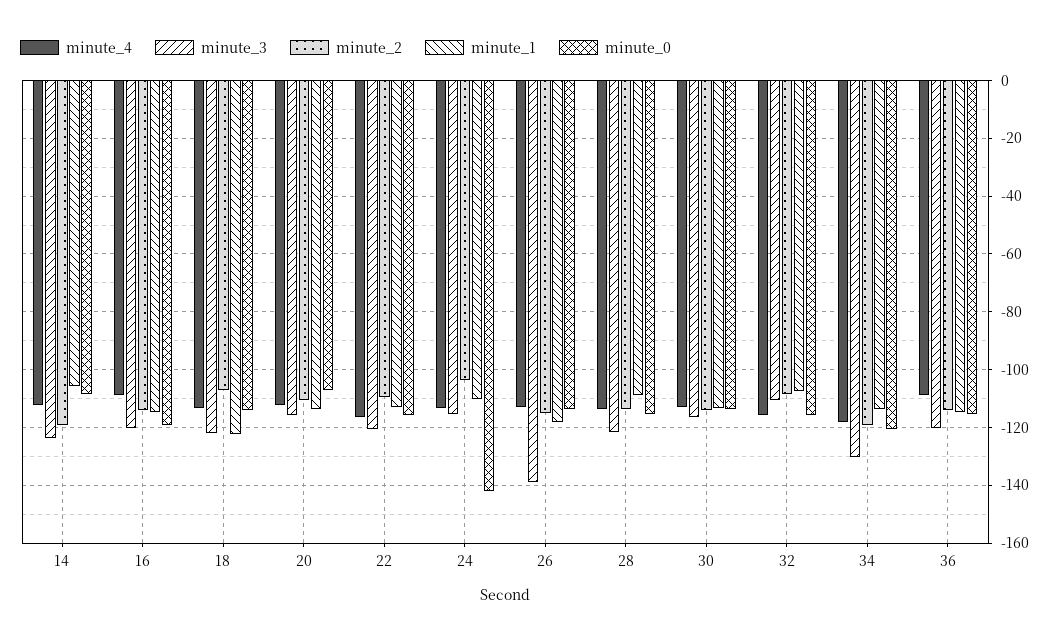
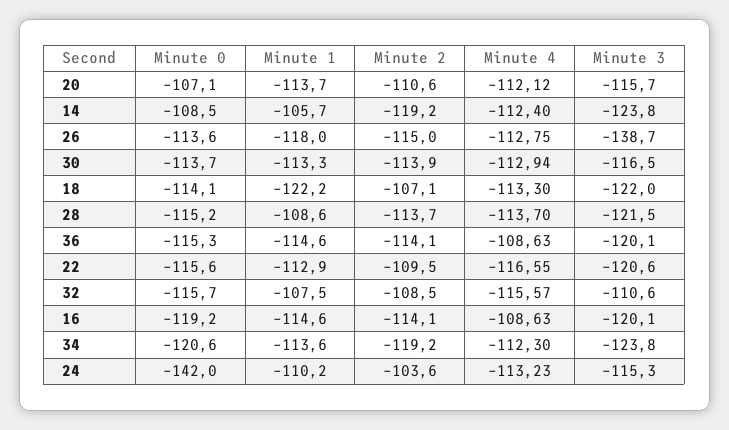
  {
    "minute_4": {
      "14": -112.4,
      "16": -108.63,
      "18": -113.3,
      "20": -112.12,
      "22": -116.55,
      "24": -113.23,
      "26": -112.75,
      "28": -113.7,
      "30": -112.94,
      "32": -115.57,
-     "34": -117.5,
+     "34": -112.3,
      "36": -108.63
    },
    "minute_3": {
      "14": -123.8,
      "16": -120.1,
      "18": -122,
      "20": -115.7,
      "22": -120.6,
      "24": -115.3,
      "26": -138.7,
      "28": -121.5,
      "30": -116.5,
      "32": -110.6,
-     "34": -130,
+     "34": -123.8,
      "36": -120.1
    },
    "minute_2": {
      "14": -119.2,
      "16": -114.1,
      "18": -107.1,
      "20": -110.6,
      "22": -109.5,
      "24": -103.6,
      "26": -115,
      "28": -113.7,
      "30": -113.9,
      "32": -108.5,
      "34": -119.2,
      "36": -114.1
    },
    "minute_1": {
      "14": -105.7,
      "16": -114.6,
      "18": -122.2,
      "20": -113.7,
      "22": -112.9,
      "24": -110.2,
      "26": -118,
      "28": -108.6,
      "30": -113.3,
      "32": -107.5,
      "34": -113.6,
      "36": -114.6
    },
    "minute_0": {
      "14": -108.5,
      "16": -119.2,
      "18": -114.1,
      "20": -107.1,
      "22": -115.6,
      "24": -142,
      "26": -113.6,
      "28": -115.2,
      "30": -113.7,
      "32": -115.7,
      "34": -120.6,
      "36": -115.3
    }
  }

